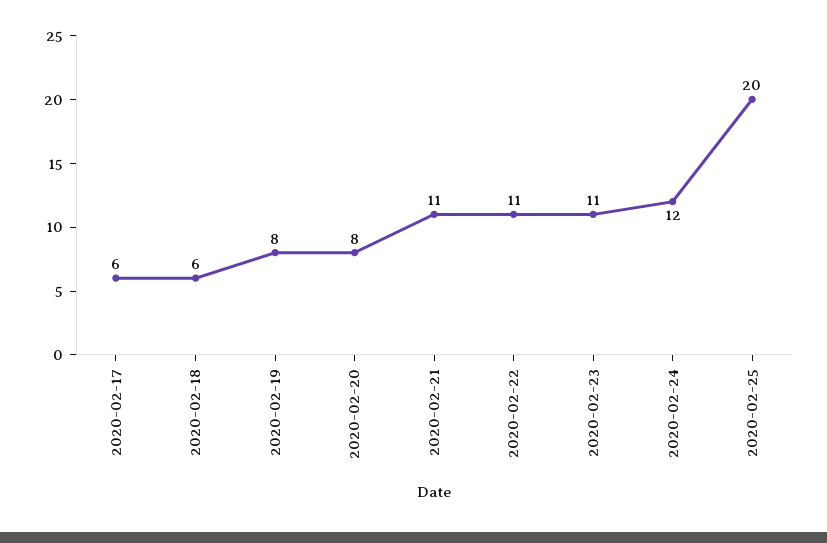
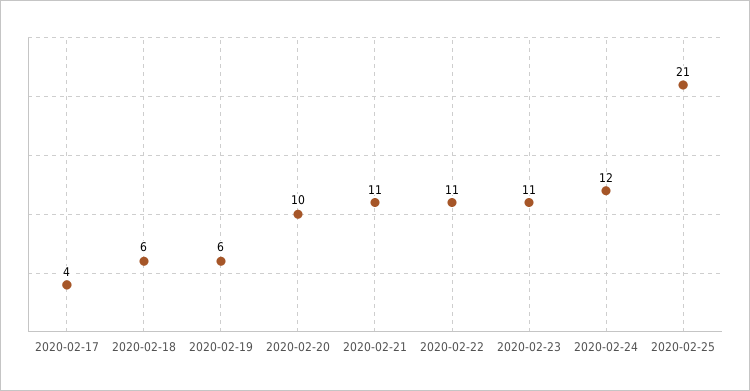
  {
-   "2020-02-17": 6,
+   "2020-02-17": 4,
    "2020-02-18": 6,
-   "2020-02-19": 8,
+   "2020-02-19": 6,
-   "2020-02-20": 8,
+   "2020-02-20": 10,
    "2020-02-21": 11,
    "2020-02-22": 11,
    "2020-02-23": 11,
    "2020-02-24": 12,
-   "2020-02-25": 20
+   "2020-02-25": 21
  }

